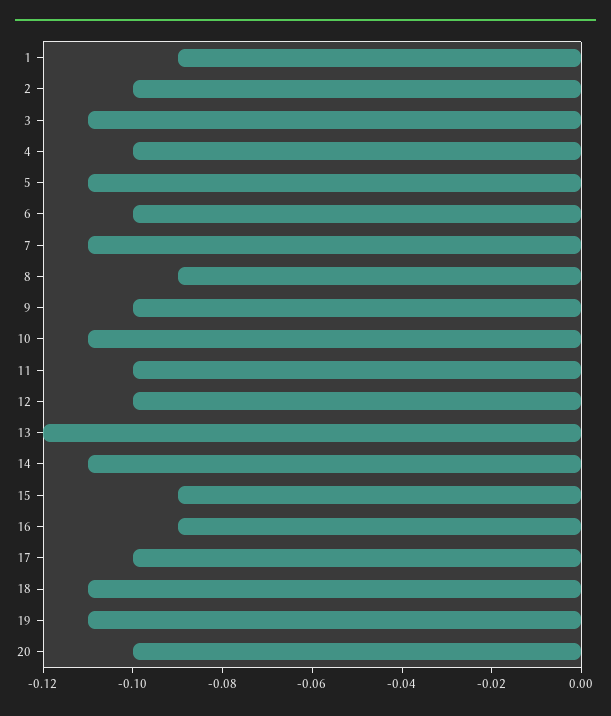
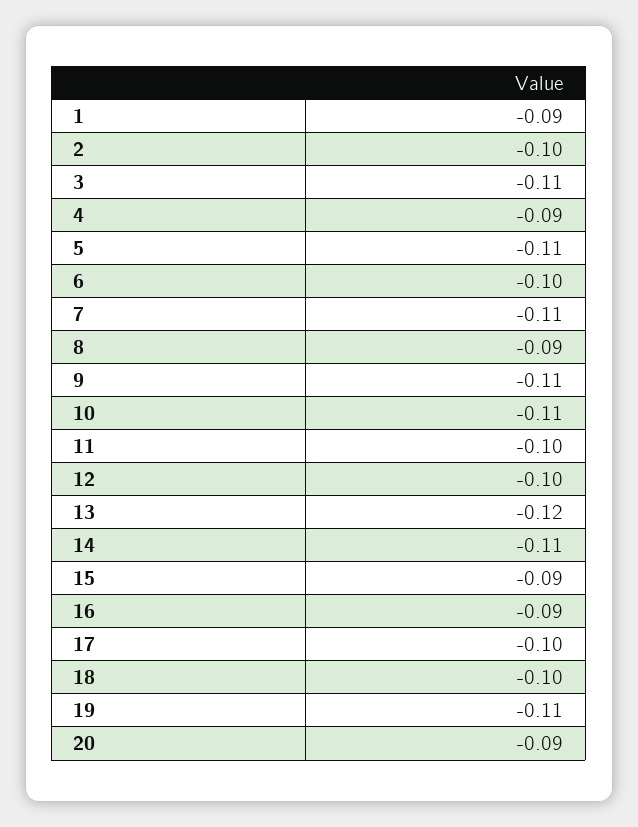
  {
    "1": -0.09,
    "2": -0.1,
    "3": -0.11,
-   "4": -0.1,
+   "4": -0.09,
    "5": -0.11,
    "6": -0.1,
    "7": -0.11,
    "8": -0.09,
-   "9": -0.1,
+   "9": -0.11,
    "10": -0.11,
    "11": -0.1,
    "12": -0.1,
    "13": -0.12,
    "14": -0.11,
    "15": -0.09,
    "16": -0.09,
    "17": -0.1,
-   "18": -0.11,
+   "18": -0.1,
    "19": -0.11,
-   "20": -0.1
+   "20": -0.09
  }

